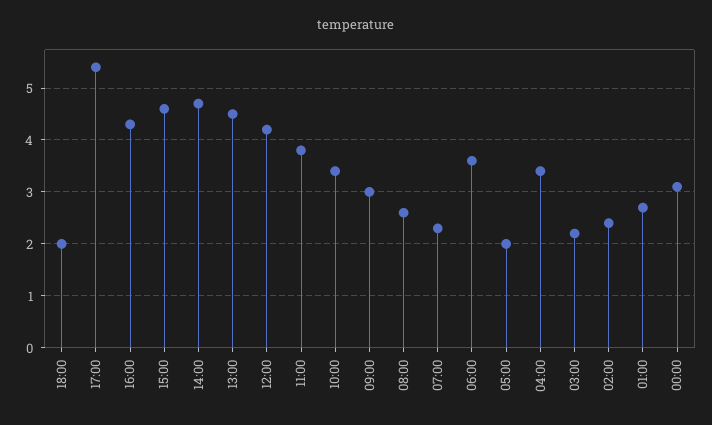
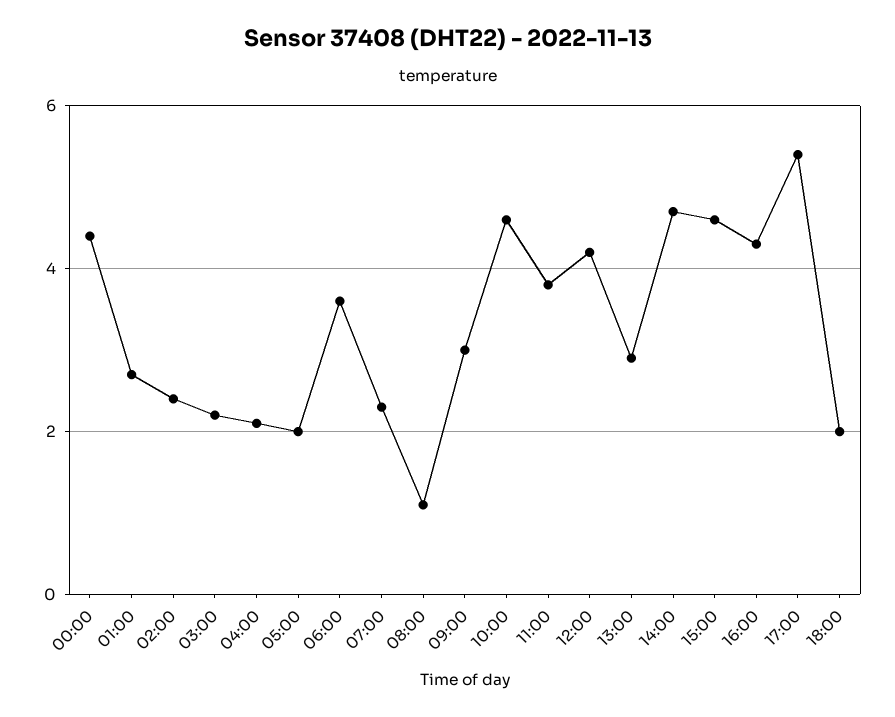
  {
    "18:00": 2,
    "17:00": 5.5,
    "16:00": 4.5,
    "15:00": 4.5,
    "14:00": 4.5,
-   "13:00": 4.5,
+   "13:00": 3,
    "12:00": 4,
    "11:00": 4,
-   "10:00": 3.5,
+   "10:00": 4.5,
    "09:00": 3,
-   "08:00": 2.5,
+   "08:00": 1,
    "07:00": 2.5,
    "06:00": 3.5,
    "05:00": 2,
-   "04:00": 3.5,
+   "04:00": 2,
    "03:00": 2,
    "02:00": 2.5,
    "01:00": 2.5,
-   "00:00": 3
+   "00:00": 4.5
  }

